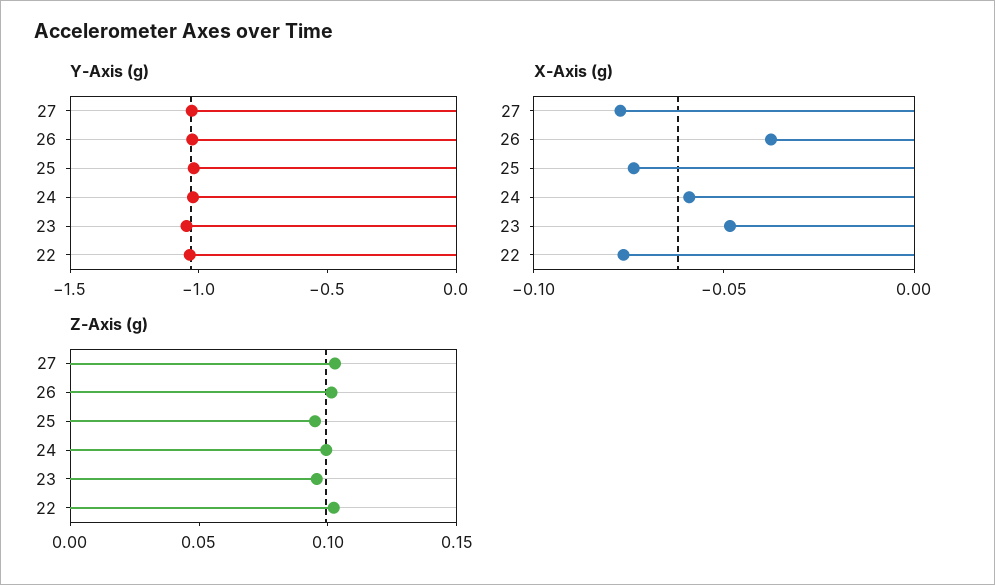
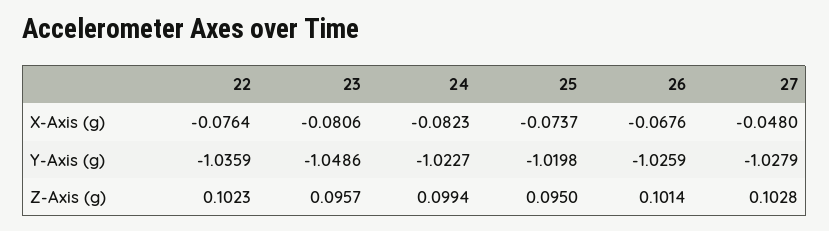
  {
    "Y-Axis (g)": {
      "27": -1.0279,
      "26": -1.0259,
      "25": -1.0198,
      "24": -1.0227,
      "23": -1.0486,
      "22": -1.0359
    },
    "X-Axis (g)": {
-     "27": -0.08,
+     "27": -0.048,
-     "26": -0.04,
+     "26": -0.0676,
      "25": -0.0737,
-     "24": -0.06,
+     "24": -0.0823,
-     "23": -0.05,
+     "23": -0.0806,
      "22": -0.0764
    },
    "Z-Axis (g)": {
      "27": 0.1028,
      "26": 0.1014,
      "25": 0.095,
      "24": 0.0994,
      "23": 0.0957,
      "22": 0.1023
    }
  }

